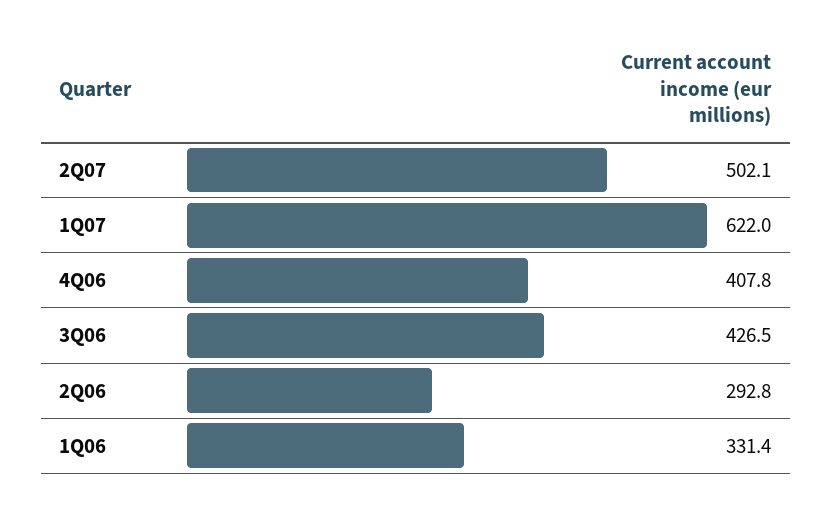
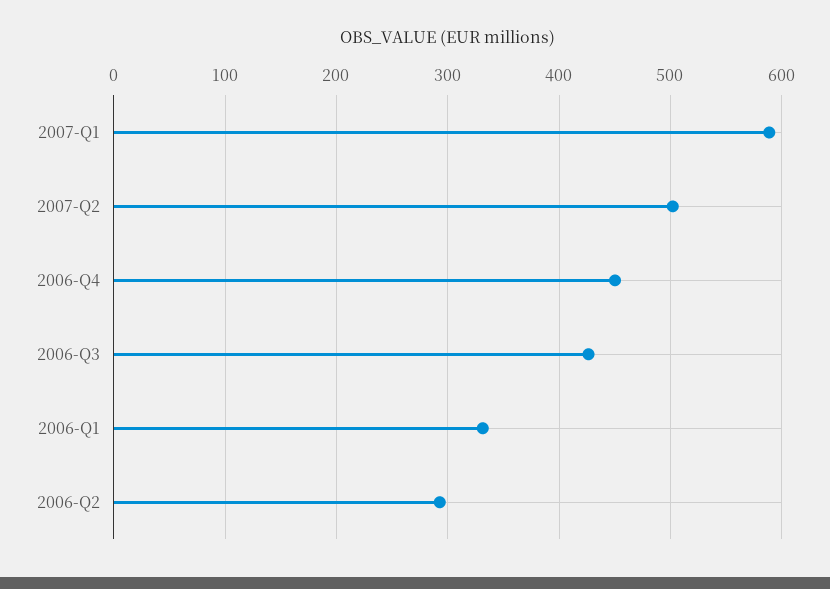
  {
    "2Q07": 502.1,
-   "1Q07": 622,
+   "1Q07": 590,
-   "4Q06": 407.8,
+   "4Q06": 450,
    "3Q06": 426.5,
    "2Q06": 292.8,
    "1Q06": 331.4
  }

